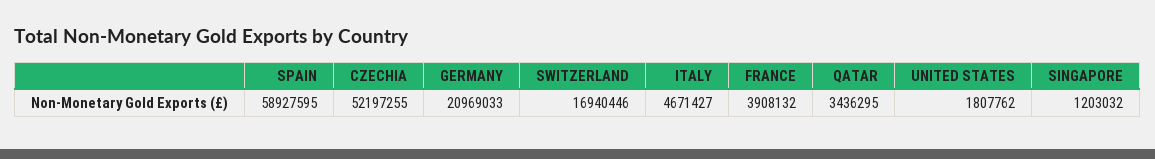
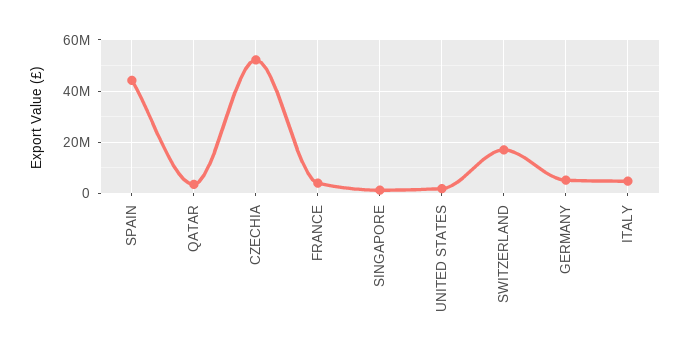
  {
-   "SPAIN": 58927595,
+   "SPAIN": 45000000,
    "CZECHIA": 52197255,
-   "GERMANY": 20969033,
+   "GERMANY": 5000000,
    "SWITZERLAND": 16940446,
    "ITALY": 4671427,
    "FRANCE": 3908132,
    "QATAR": 3436295,
    "UNITED STATES": 1807762,
    "SINGAPORE": 1203032
  }

